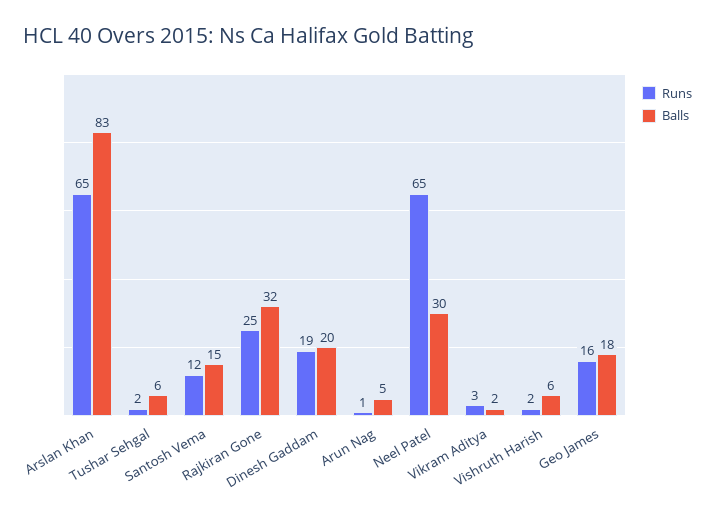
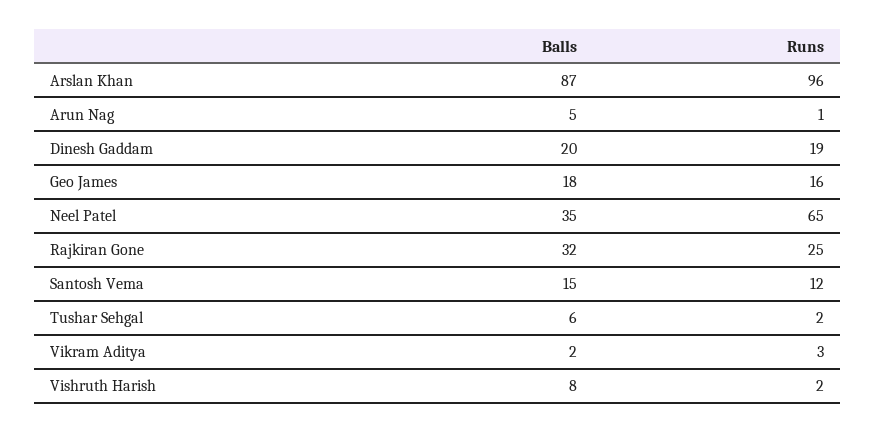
  {
    "Runs": {
-     "Arslan Khan": 65,
+     "Arslan Khan": 96,
      "Tushar Sehgal": 2,
      "Santosh Vema": 12,
      "Rajkiran Gone": 25,
      "Dinesh Gaddam": 19,
      "Arun Nag": 1,
      "Neel Patel": 65,
      "Vikram Aditya": 3,
      "Vishruth Harish": 2,
      "Geo James": 16
    },
    "Balls": {
-     "Arslan Khan": 83,
+     "Arslan Khan": 87,
      "Tushar Sehgal": 6,
      "Santosh Vema": 15,
      "Rajkiran Gone": 32,
      "Dinesh Gaddam": 20,
      "Arun Nag": 5,
-     "Neel Patel": 30,
+     "Neel Patel": 35,
      "Vikram Aditya": 2,
-     "Vishruth Harish": 6,
+     "Vishruth Harish": 8,
      "Geo James": 18
    }
  }

